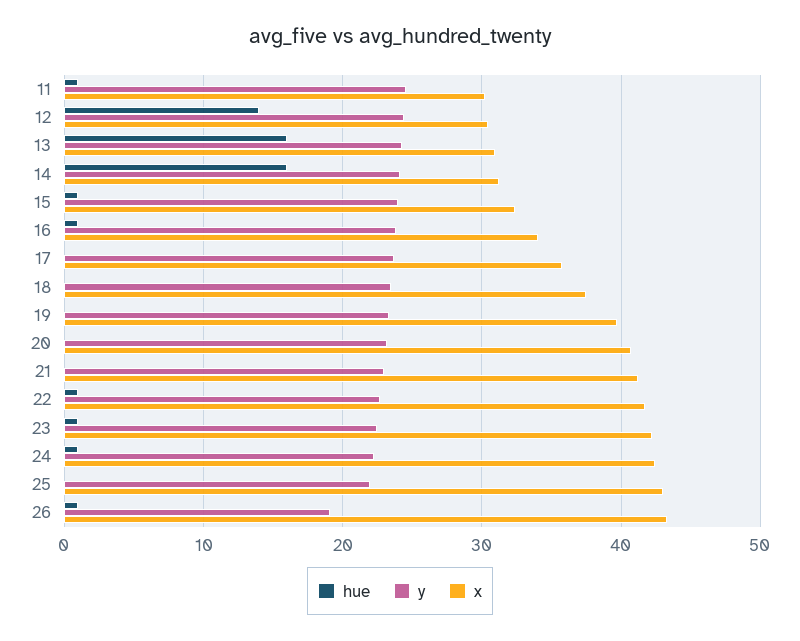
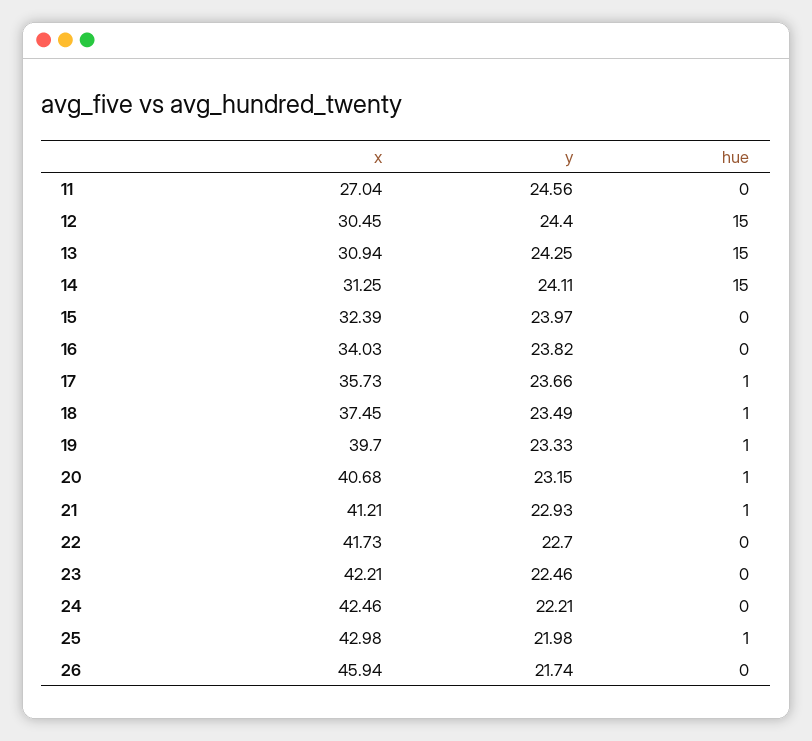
  {
    "hue": {
-     "11": 1,
+     "11": 0,
-     "12": 14,
+     "12": 15,
-     "13": 16,
+     "13": 15,
-     "14": 16,
+     "14": 15,
-     "15": 1,
+     "15": 0,
-     "16": 1,
+     "16": 0,
-     "17": 0,
+     "17": 1,
-     "18": 0,
+     "18": 1,
-     "19": 0,
+     "19": 1,
-     "20": 0,
+     "20": 1,
-     "21": 0,
+     "21": 1,
-     "22": 1,
+     "22": 0,
-     "23": 1,
+     "23": 0,
-     "24": 1,
+     "24": 0,
-     "25": 0,
+     "25": 1,
-     "26": 1
+     "26": 0
    },
    "y": {
      "11": 24.56,
      "12": 24.4,
      "13": 24.25,
      "14": 24.11,
      "15": 23.97,
      "16": 23.82,
      "17": 23.66,
      "18": 23.49,
      "19": 23.33,
      "20": 23.15,
      "21": 22.93,
      "22": 22.7,
      "23": 22.46,
      "24": 22.21,
      "25": 21.98,
-     "26": 19
+     "26": 21.74
    },
    "x": {
-     "11": 30,
+     "11": 27.04,
      "12": 30.45,
      "13": 30.94,
      "14": 31.25,
      "15": 32.39,
      "16": 34.03,
      "17": 35.73,
      "18": 37.45,
      "19": 39.7,
      "20": 40.68,
      "21": 41.21,
      "22": 41.73,
      "23": 42.21,
      "24": 42.46,
      "25": 42.98,
-     "26": 43
+     "26": 45.94
    }
  }

